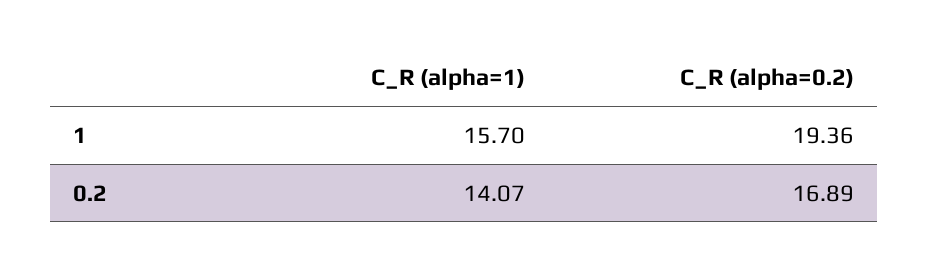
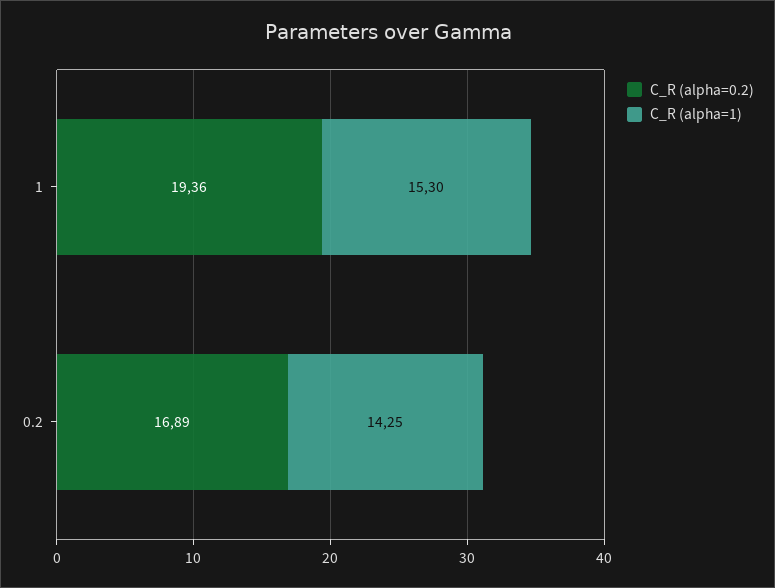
  {
    "C_R (alpha=1)": {
-     "1": 15.7,
+     "1": 15.3,
-     "0.2": 14.07
+     "0.2": 14.25
    },
    "C_R (alpha=0.2)": {
      "1": 19.36,
      "0.2": 16.89
    }
  }

